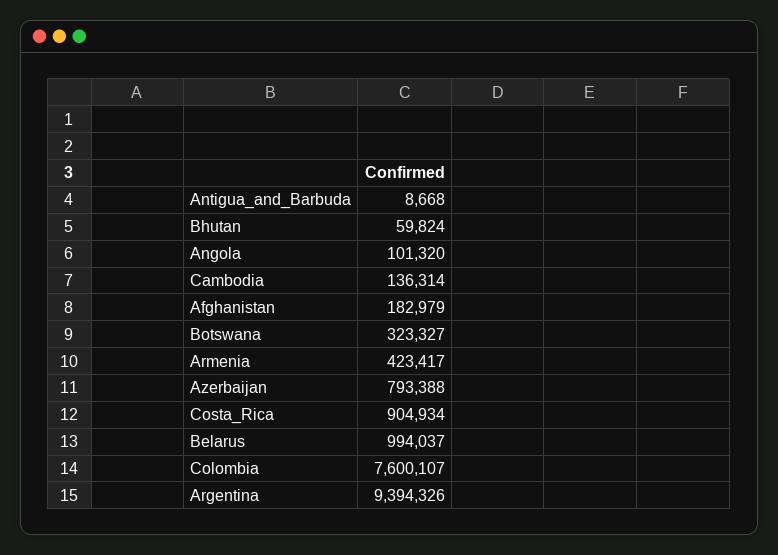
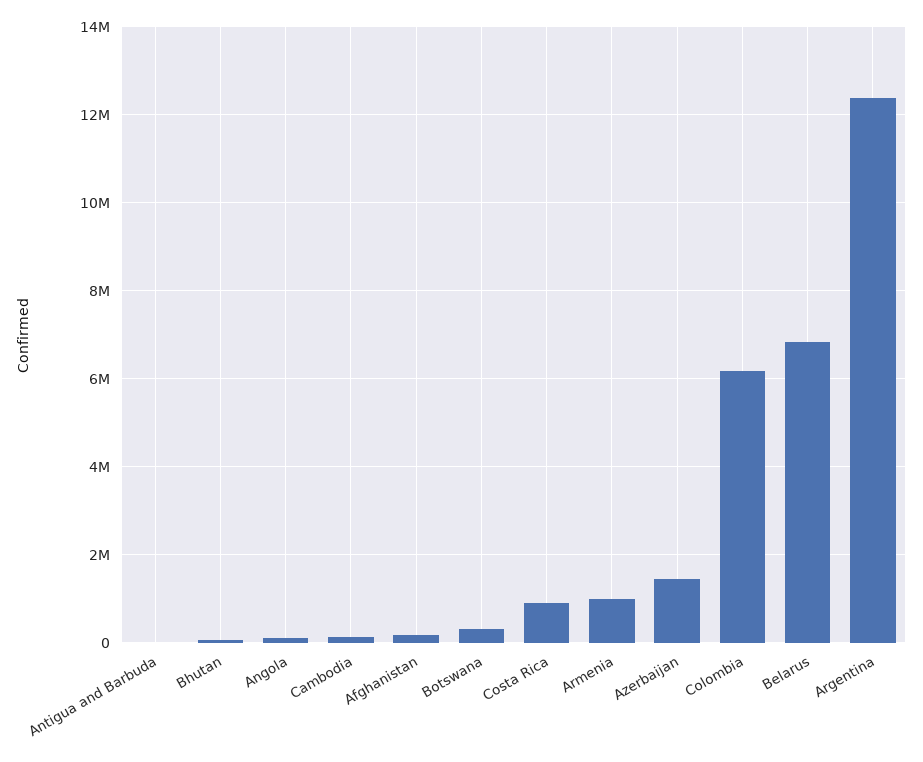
  {
    "Antigua_and_Barbuda": 8668,
    "Bhutan": 59824,
    "Angola": 101320,
    "Cambodia": 136314,
    "Afghanistan": 182979,
    "Botswana": 323327,
-   "Armenia": 423417,
+   "Armenia": 1000000,
-   "Azerbaijan": 793388,
+   "Azerbaijan": 1400000,
    "Costa_Rica": 904934,
-   "Belarus": 994037,
+   "Belarus": 6800000,
-   "Colombia": 7600107,
+   "Colombia": 6200000,
-   "Argentina": 9394326
+   "Argentina": 12400000
  }

